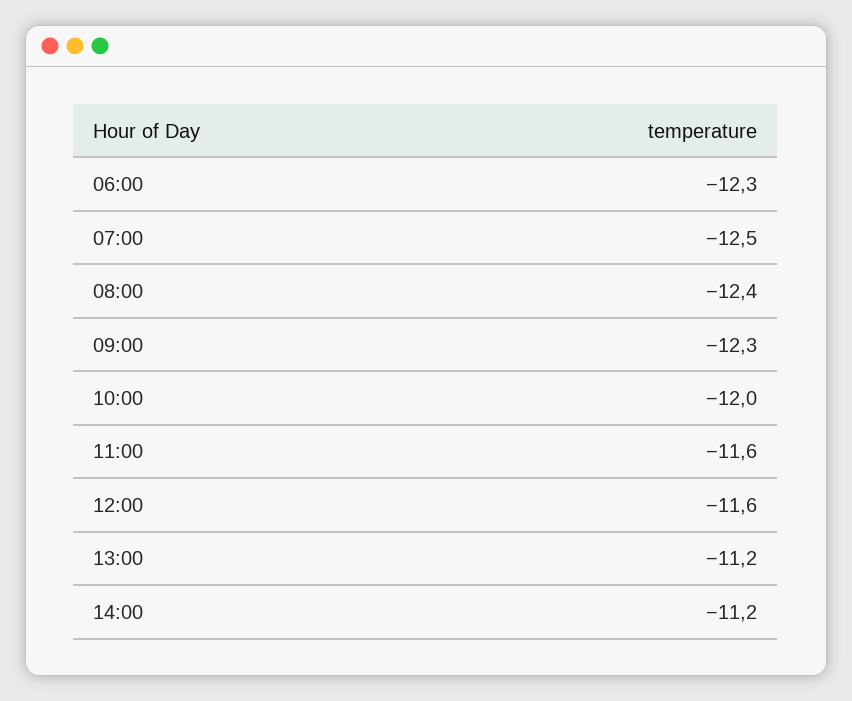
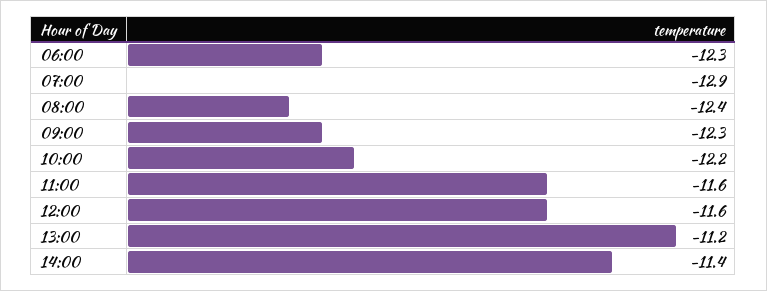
  {
    "06:00": -12.3,
-   "07:00": -12.5,
+   "07:00": -12.9,
    "08:00": -12.4,
    "09:00": -12.3,
-   "10:00": -12,
+   "10:00": -12.2,
    "11:00": -11.6,
    "12:00": -11.6,
    "13:00": -11.2,
-   "14:00": -11.2
+   "14:00": -11.4
  }

